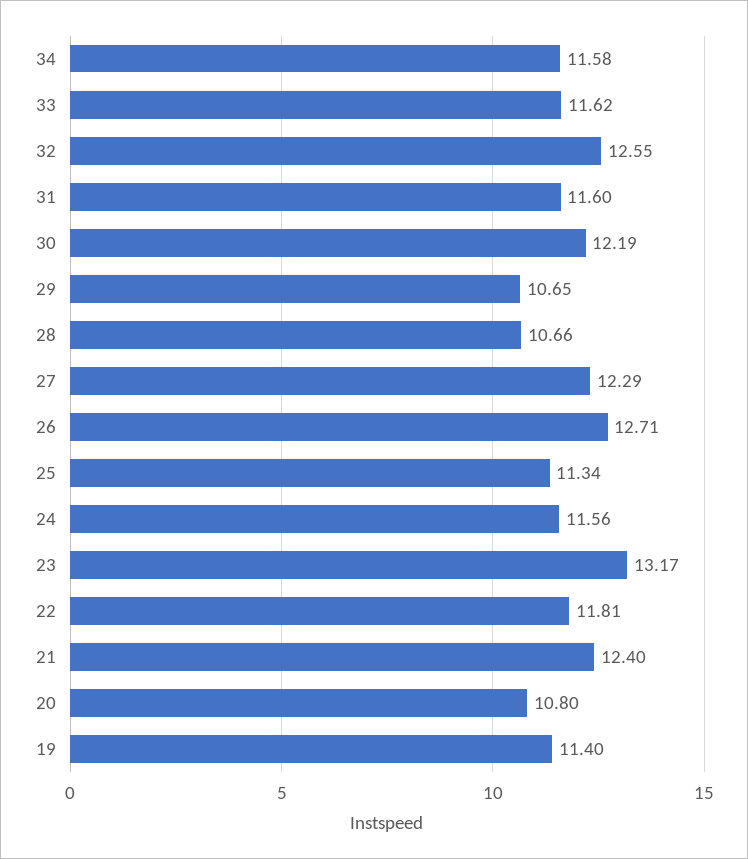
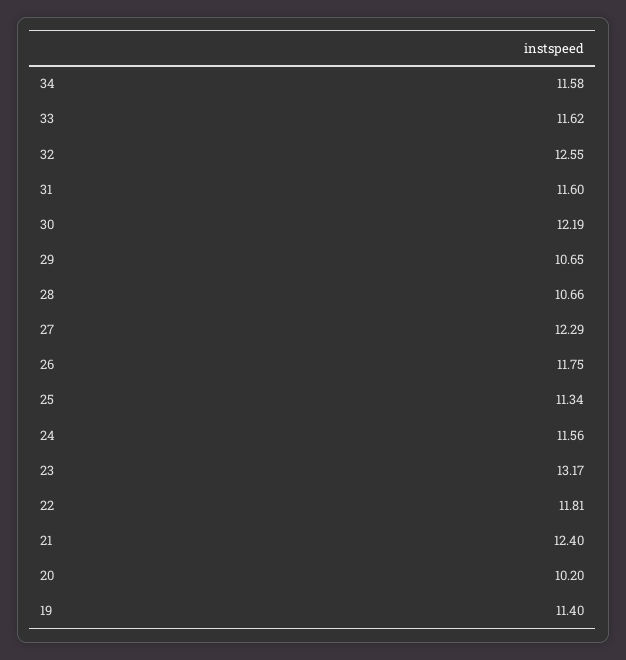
  {
    "34": 11.58,
    "33": 11.62,
    "32": 12.55,
    "31": 11.6,
    "30": 12.19,
    "29": 10.65,
    "28": 10.66,
    "27": 12.29,
-   "26": 12.71,
+   "26": 11.75,
    "25": 11.34,
    "24": 11.56,
    "23": 13.17,
    "22": 11.81,
    "21": 12.4,
-   "20": 10.8,
+   "20": 10.2,
    "19": 11.4
  }

